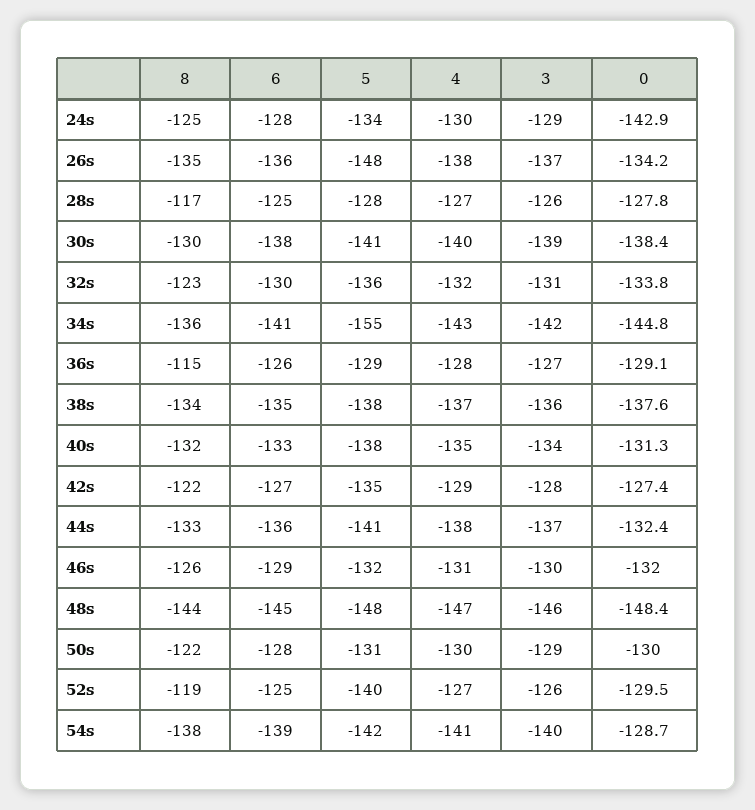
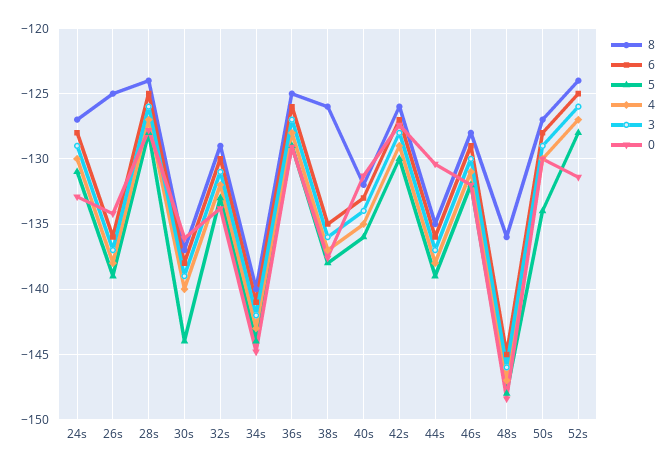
  {
    "8": {
-     "24s": -125,
+     "24s": -127,
-     "26s": -135,
+     "26s": -125,
-     "28s": -117,
+     "28s": -124,
-     "30s": -130,
+     "30s": -137,
-     "32s": -123,
+     "32s": -129,
-     "34s": -136,
+     "34s": -140,
-     "36s": -115,
+     "36s": -125,
-     "38s": -134,
+     "38s": -126,
      "40s": -132,
-     "42s": -122,
+     "42s": -126,
-     "44s": -133,
+     "44s": -135,
-     "46s": -126,
+     "46s": -128,
-     "48s": -144,
+     "48s": -136,
-     "50s": -122,
+     "50s": -127,
-     "52s": -119,
+     "52s": -124
-     "54s": -138
    },
    "6": {
      "24s": -128,
      "26s": -136,
      "28s": -125,
      "30s": -138,
      "32s": -130,
      "34s": -141,
      "36s": -126,
      "38s": -135,
      "40s": -133,
      "42s": -127,
      "44s": -136,
      "46s": -129,
      "48s": -145,
      "50s": -128,
-     "52s": -125,
+     "52s": -125
-     "54s": -139
    },
    "5": {
-     "24s": -134,
+     "24s": -131,
-     "26s": -148,
+     "26s": -139,
      "28s": -128,
-     "30s": -141,
+     "30s": -144,
-     "32s": -136,
+     "32s": -133,
-     "34s": -155,
+     "34s": -144,
      "36s": -129,
      "38s": -138,
-     "40s": -138,
+     "40s": -136,
-     "42s": -135,
+     "42s": -130,
-     "44s": -141,
+     "44s": -139,
      "46s": -132,
      "48s": -148,
-     "50s": -131,
+     "50s": -134,
-     "52s": -140,
+     "52s": -128
-     "54s": -142
    },
    "4": {
      "24s": -130,
      "26s": -138,
      "28s": -127,
      "30s": -140,
      "32s": -132,
      "34s": -143,
      "36s": -128,
      "38s": -137,
      "40s": -135,
      "42s": -129,
      "44s": -138,
      "46s": -131,
      "48s": -147,
      "50s": -130,
-     "52s": -127,
+     "52s": -127
-     "54s": -141
    },
    "3": {
      "24s": -129,
      "26s": -137,
      "28s": -126,
      "30s": -139,
      "32s": -131,
      "34s": -142,
      "36s": -127,
      "38s": -136,
      "40s": -134,
      "42s": -128,
      "44s": -137,
      "46s": -130,
      "48s": -146,
      "50s": -129,
-     "52s": -126,
+     "52s": -126
-     "54s": -140
    },
    "0": {
-     "24s": -142.9,
+     "24s": -133,
      "26s": -134.2,
      "28s": -127.8,
-     "30s": -138.4,
+     "30s": -136,
      "32s": -133.8,
      "34s": -144.8,
      "36s": -129.1,
      "38s": -137.6,
      "40s": -131.3,
      "42s": -127.4,
-     "44s": -132.4,
+     "44s": -130.5,
      "46s": -132,
      "48s": -148.4,
      "50s": -130,
-     "52s": -129.5,
+     "52s": -131.5
-     "54s": -128.7
    }
  }

